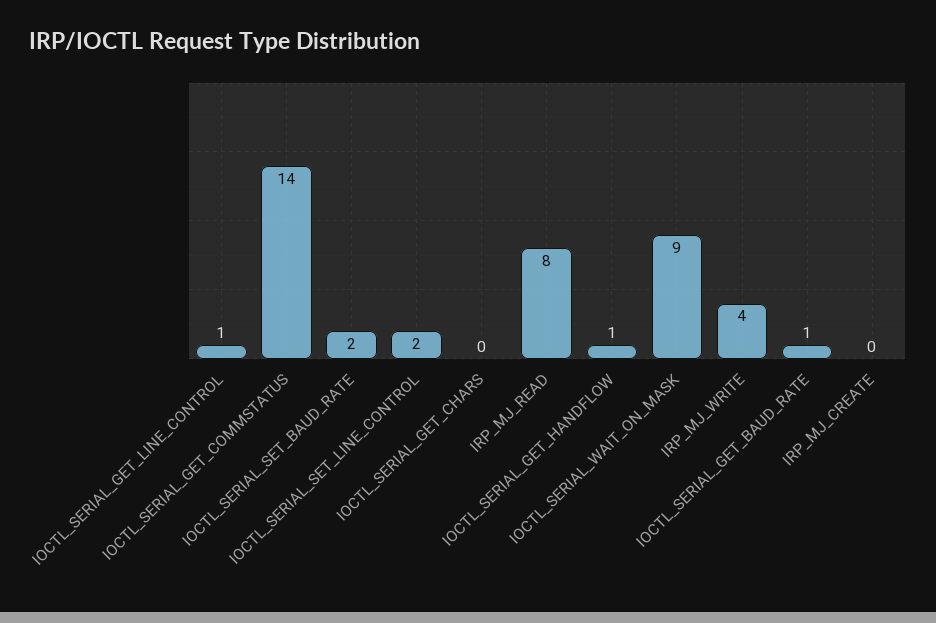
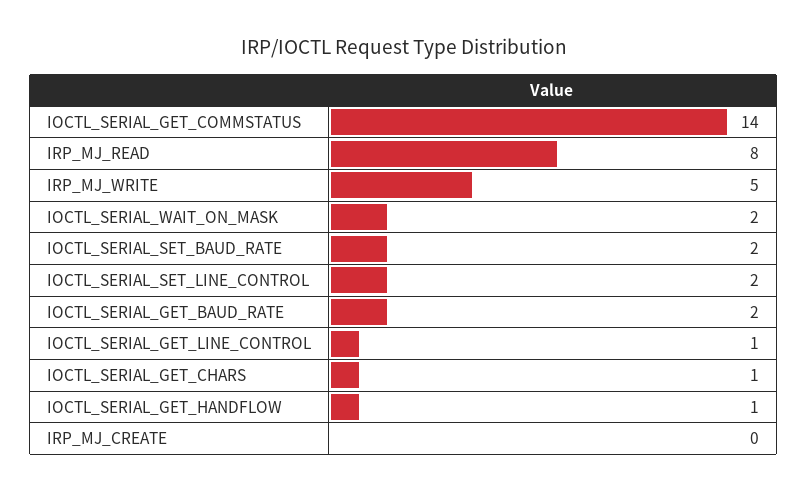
  {
    "IOCTL_SERIAL_GET_LINE_CONTROL": 1,
    "IOCTL_SERIAL_GET_COMMSTATUS": 14,
    "IOCTL_SERIAL_SET_BAUD_RATE": 2,
    "IOCTL_SERIAL_SET_LINE_CONTROL": 2,
-   "IOCTL_SERIAL_GET_CHARS": 0,
+   "IOCTL_SERIAL_GET_CHARS": 1,
    "IRP_MJ_READ": 8,
    "IOCTL_SERIAL_GET_HANDFLOW": 1,
-   "IOCTL_SERIAL_WAIT_ON_MASK": 9,
+   "IOCTL_SERIAL_WAIT_ON_MASK": 2,
-   "IRP_MJ_WRITE": 4,
+   "IRP_MJ_WRITE": 5,
-   "IOCTL_SERIAL_GET_BAUD_RATE": 1,
+   "IOCTL_SERIAL_GET_BAUD_RATE": 2,
    "IRP_MJ_CREATE": 0
  }

